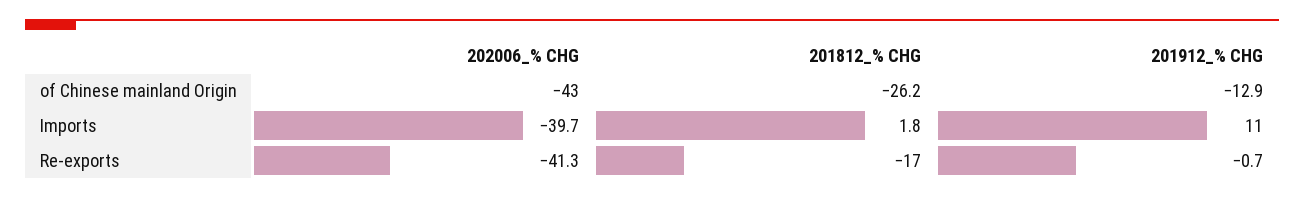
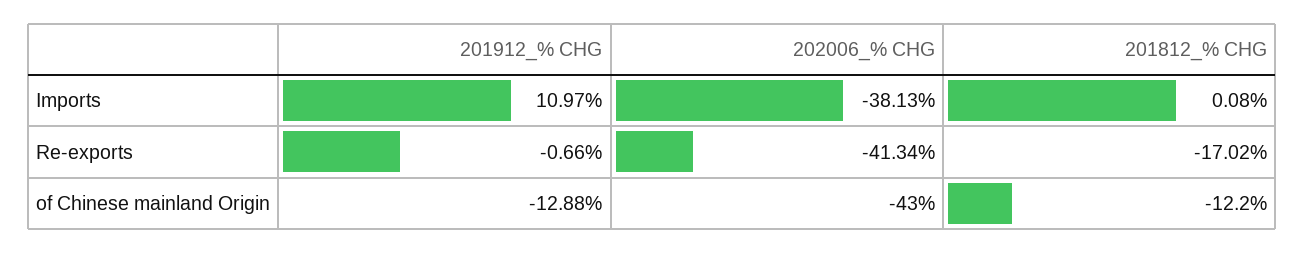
  {
    "202006_% CHG": {
      "of Chinese mainland Origin": -43,
-     "Imports": -39.7,
+     "Imports": -38.13,
      "Re-exports": -41.34
    },
    "201812_% CHG": {
-     "of Chinese mainland Origin": -26.2,
+     "of Chinese mainland Origin": -12.2,
-     "Imports": 1.8,
+     "Imports": 0.08,
      "Re-exports": -17.02
    },
    "201912_% CHG": {
      "of Chinese mainland Origin": -12.88,
      "Imports": 10.97,
      "Re-exports": -0.66
    }
  }

